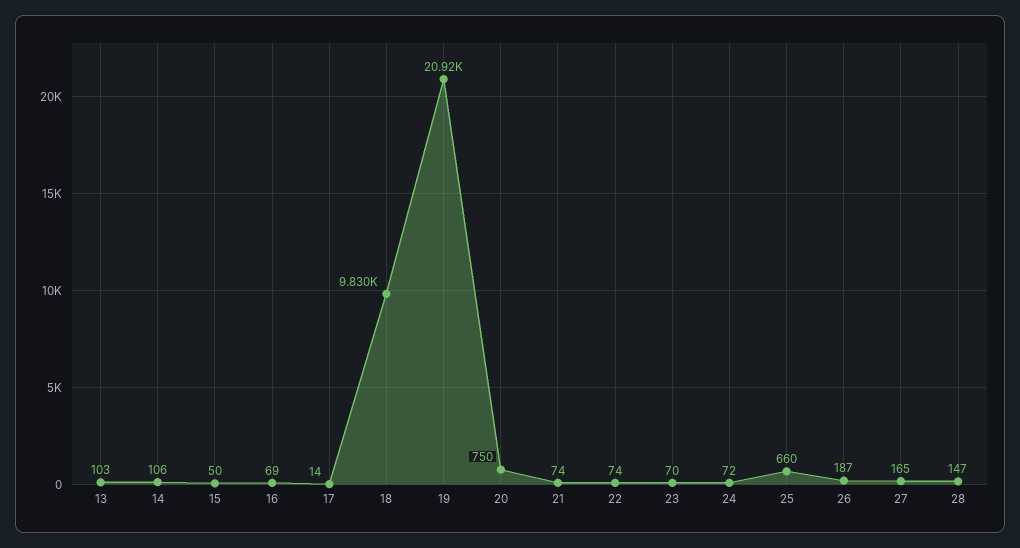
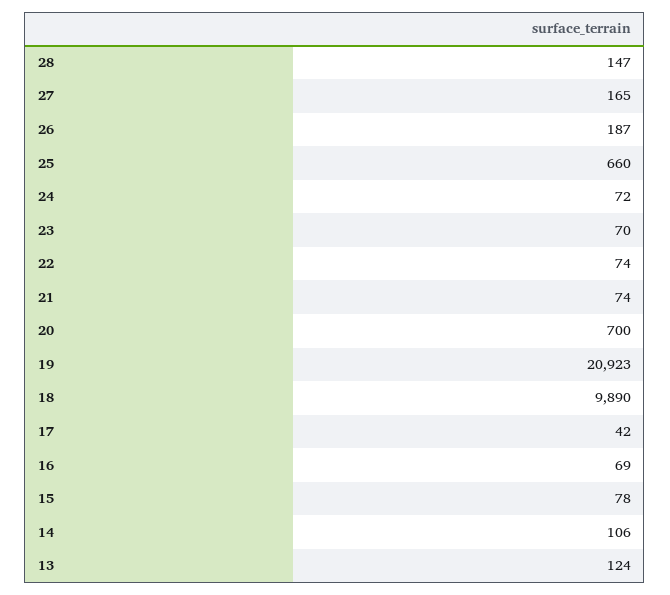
  {
-   "13": 103,
+   "13": 124,
    "14": 106,
-   "15": 50,
+   "15": 78,
    "16": 69,
-   "17": 14,
+   "17": 42,
-   "18": 9830,
+   "18": 9890,
    "19": 20923,
-   "20": 750,
+   "20": 700,
    "21": 74,
    "22": 74,
    "23": 70,
    "24": 72,
    "25": 660,
    "26": 187,
    "27": 165,
    "28": 147
  }

